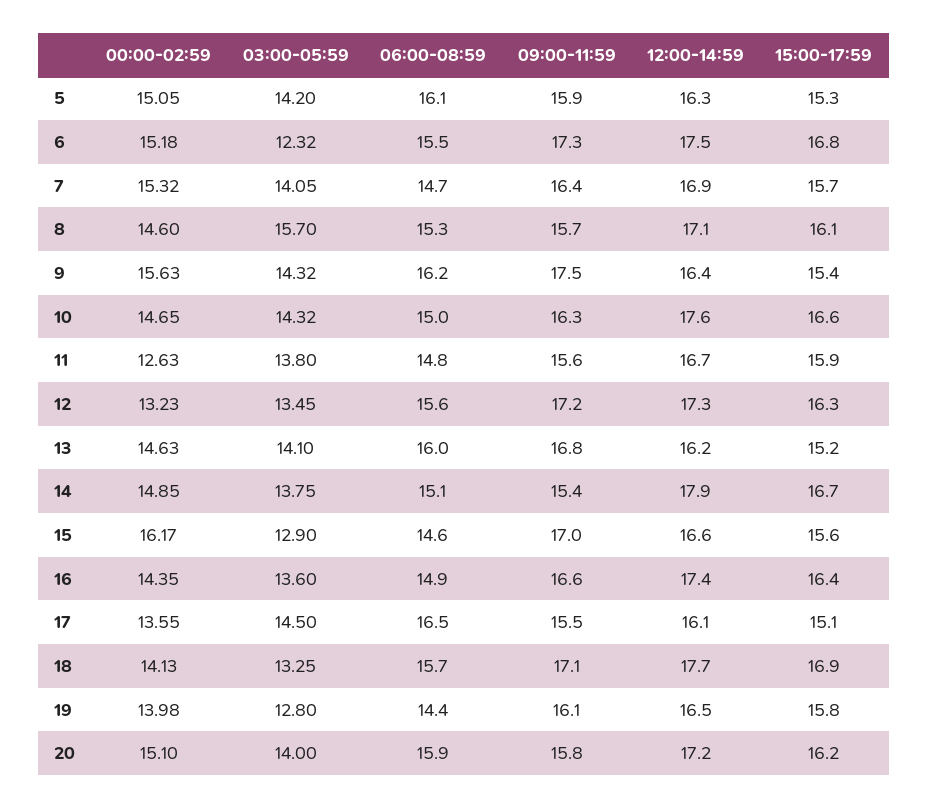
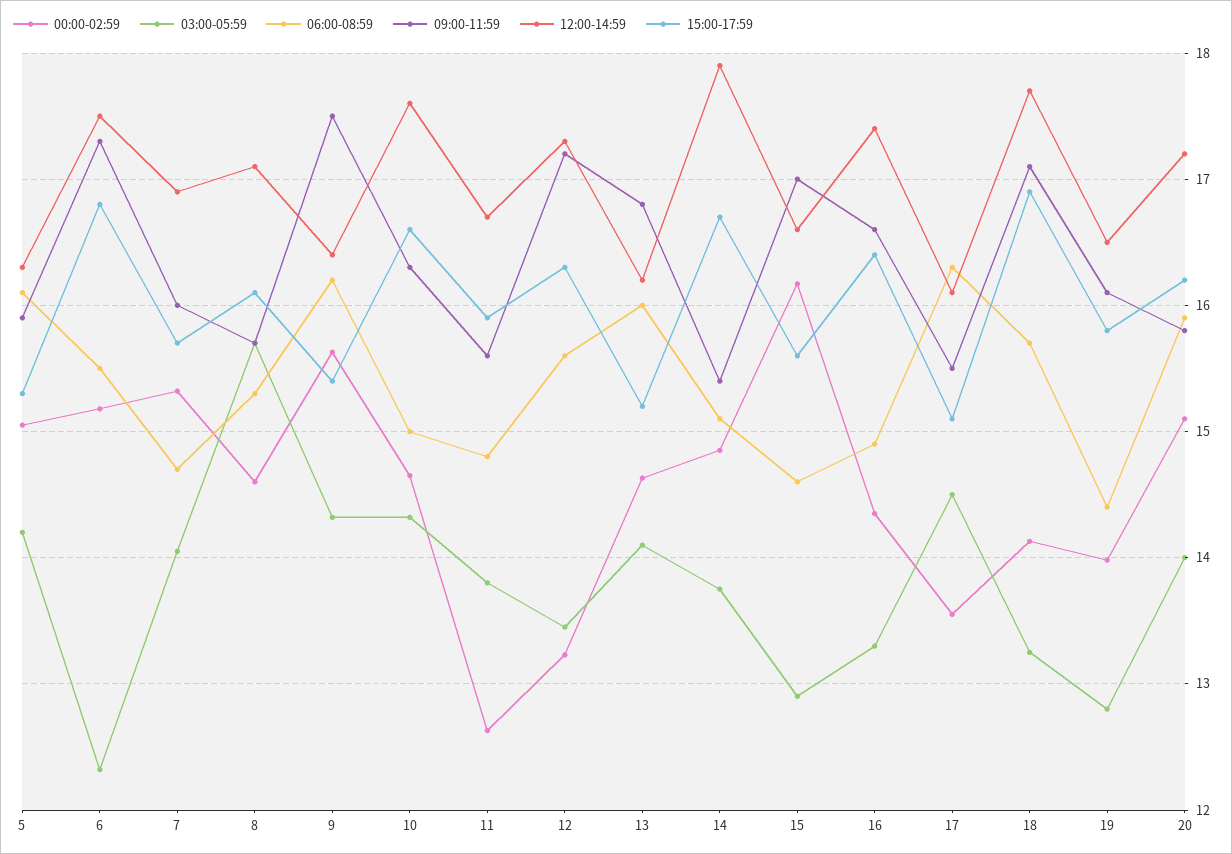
  {
    "00:00-02:59": {
      "5": 15.05,
      "6": 15.18,
      "7": 15.32,
      "8": 14.6,
      "9": 15.63,
      "10": 14.65,
      "11": 12.63,
      "12": 13.23,
      "13": 14.63,
      "14": 14.85,
      "15": 16.17,
      "16": 14.35,
      "17": 13.55,
      "18": 14.13,
      "19": 13.98,
      "20": 15.1
    },
    "03:00-05:59": {
      "5": 14.2,
      "6": 12.32,
      "7": 14.05,
      "8": 15.7,
      "9": 14.32,
      "10": 14.32,
      "11": 13.8,
      "12": 13.45,
      "13": 14.1,
      "14": 13.75,
      "15": 12.9,
-     "16": 13.6,
+     "16": 13.3,
      "17": 14.5,
      "18": 13.25,
      "19": 12.8,
      "20": 14
    },
    "06:00-08:59": {
      "5": 16.1,
      "6": 15.5,
      "7": 14.7,
      "8": 15.3,
      "9": 16.2,
      "10": 15,
      "11": 14.8,
      "12": 15.6,
      "13": 16,
      "14": 15.1,
      "15": 14.6,
      "16": 14.9,
-     "17": 16.5,
+     "17": 16.3,
      "18": 15.7,
      "19": 14.4,
      "20": 15.9
    },
    "09:00-11:59": {
      "5": 15.9,
      "6": 17.3,
-     "7": 16.4,
+     "7": 16,
      "8": 15.7,
      "9": 17.5,
      "10": 16.3,
      "11": 15.6,
      "12": 17.2,
      "13": 16.8,
      "14": 15.4,
      "15": 17,
      "16": 16.6,
      "17": 15.5,
      "18": 17.1,
      "19": 16.1,
      "20": 15.8
    },
    "12:00-14:59": {
      "5": 16.3,
      "6": 17.5,
      "7": 16.9,
      "8": 17.1,
      "9": 16.4,
      "10": 17.6,
      "11": 16.7,
      "12": 17.3,
      "13": 16.2,
      "14": 17.9,
      "15": 16.6,
      "16": 17.4,
      "17": 16.1,
      "18": 17.7,
      "19": 16.5,
      "20": 17.2
    },
    "15:00-17:59": {
      "5": 15.3,
      "6": 16.8,
      "7": 15.7,
      "8": 16.1,
      "9": 15.4,
      "10": 16.6,
      "11": 15.9,
      "12": 16.3,
      "13": 15.2,
      "14": 16.7,
      "15": 15.6,
      "16": 16.4,
      "17": 15.1,
      "18": 16.9,
      "19": 15.8,
      "20": 16.2
    }
  }

